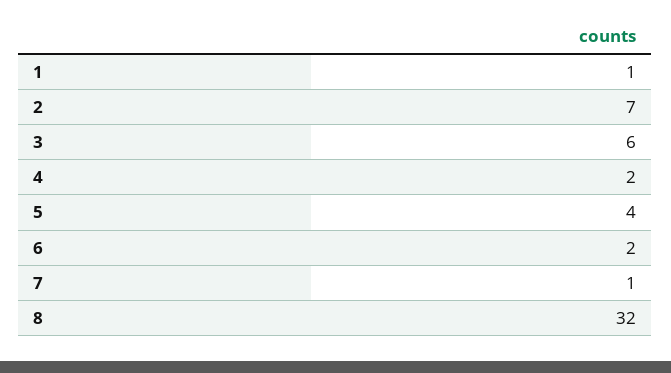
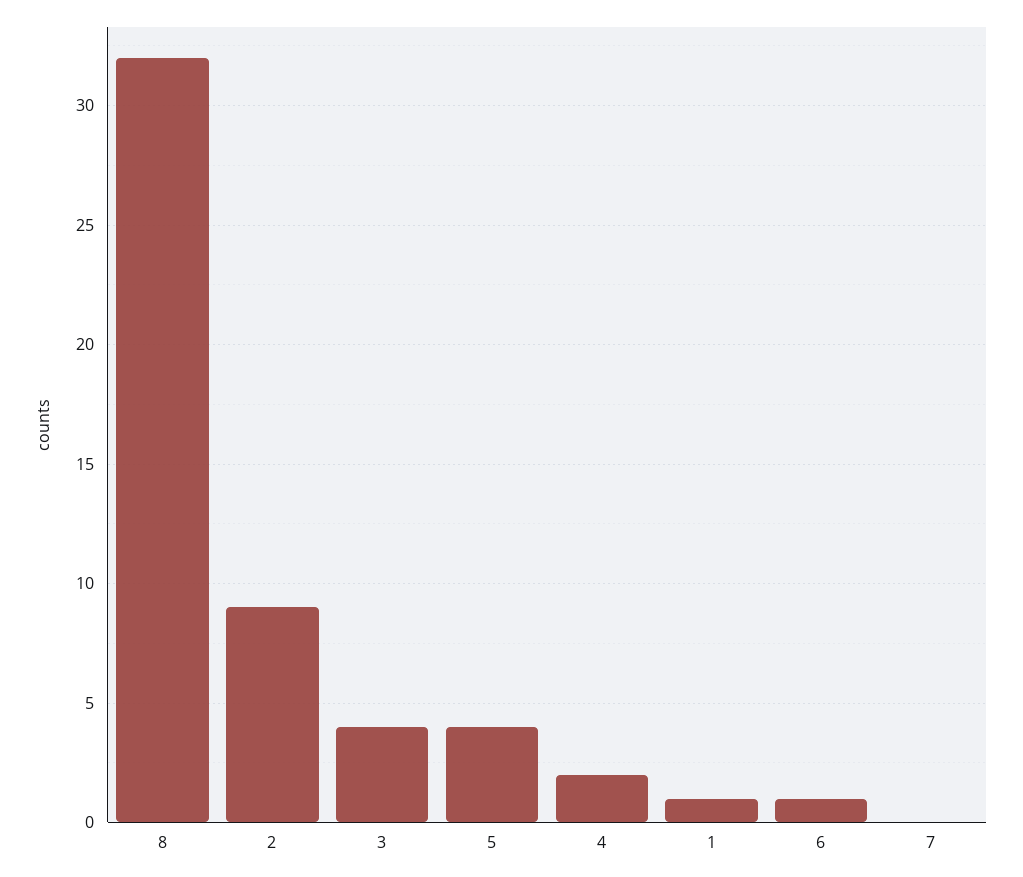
  {
    "1": 1,
-   "2": 7,
+   "2": 9,
-   "3": 6,
+   "3": 4,
    "4": 2,
    "5": 4,
-   "6": 2,
+   "6": 1,
-   "7": 1,
+   "7": 0,
    "8": 32
  }

